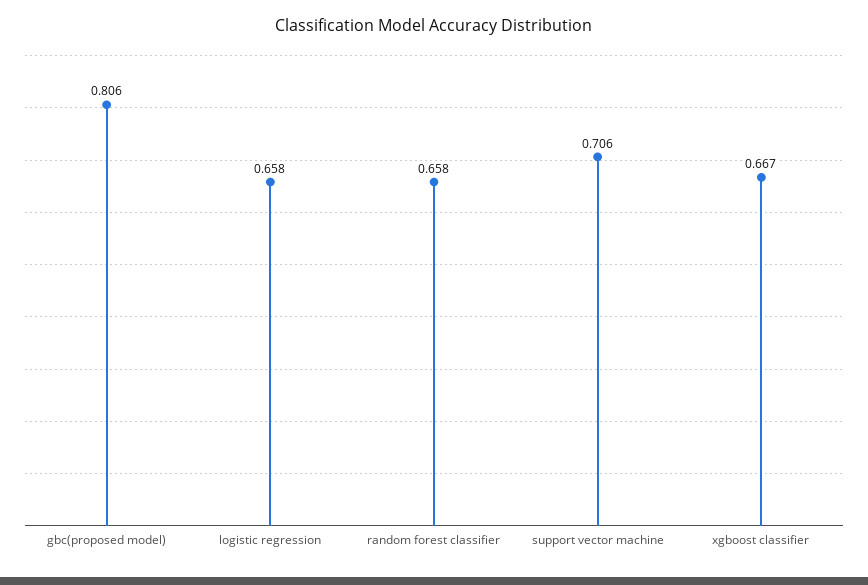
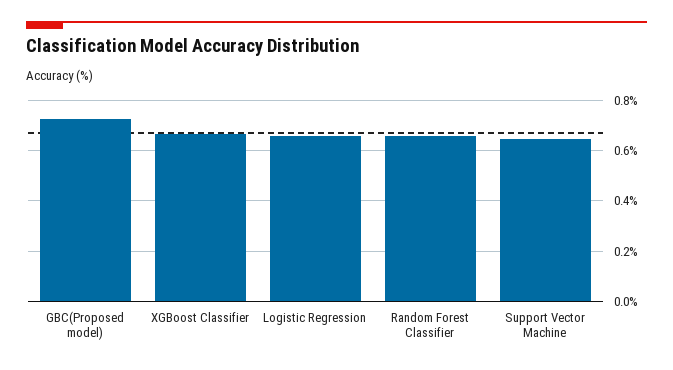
  {
-   "gbc(proposed model)": 0.806,
+   "gbc(proposed model)": 0.725,
    "logistic regression": 0.658,
    "random forest classifier": 0.658,
-   "support vector machine": 0.706,
+   "support vector machine": 0.65,
    "xgboost classifier": 0.667
  }

